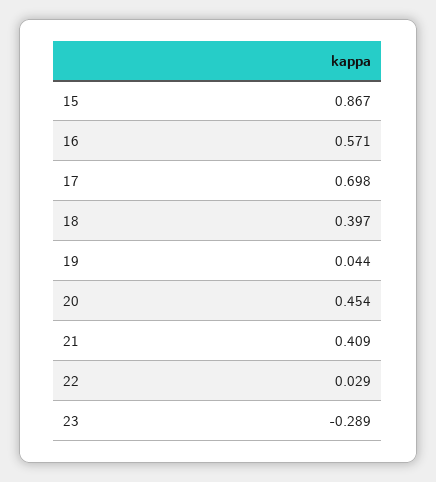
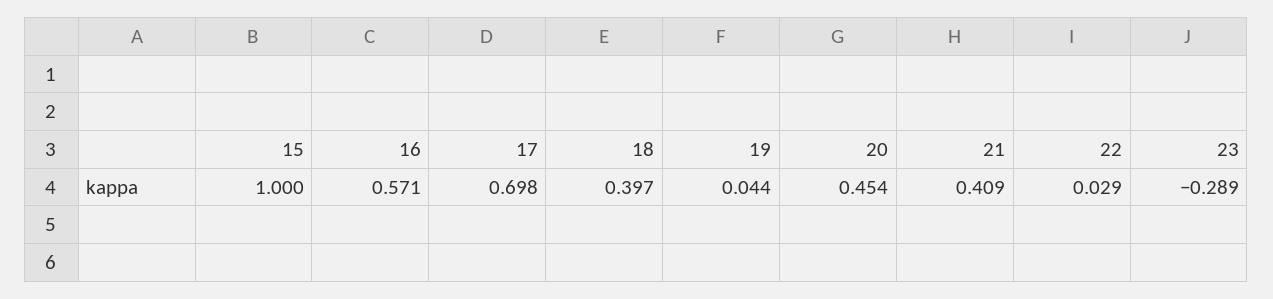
  {
-   "15": 0.867,
+   "15": 1,
    "16": 0.571,
    "17": 0.698,
    "18": 0.397,
    "19": 0.044,
    "20": 0.454,
    "21": 0.409,
    "22": 0.029,
    "23": -0.289
  }

